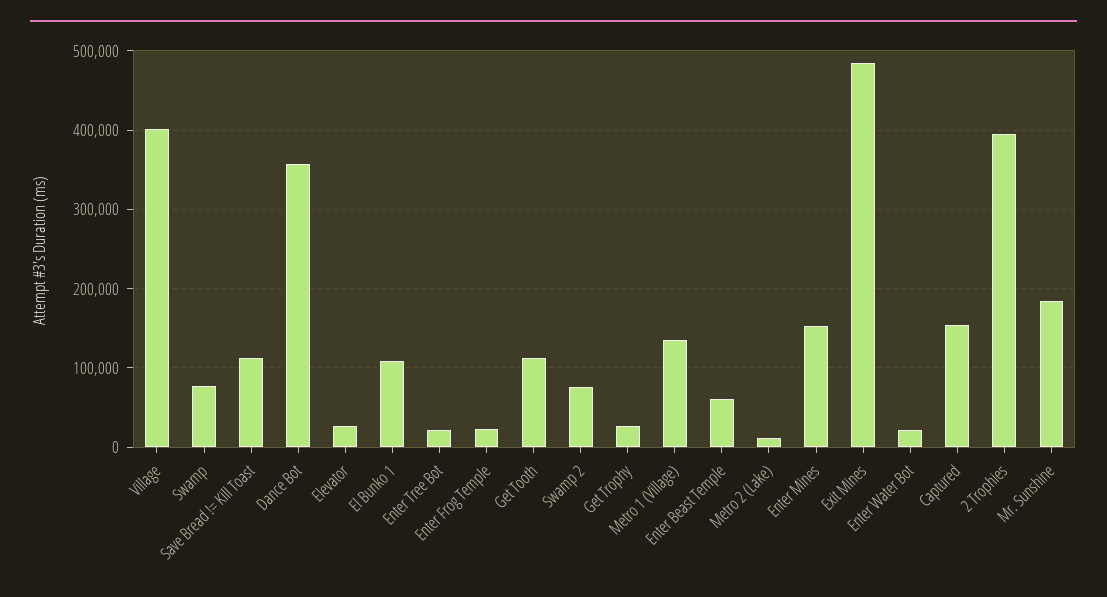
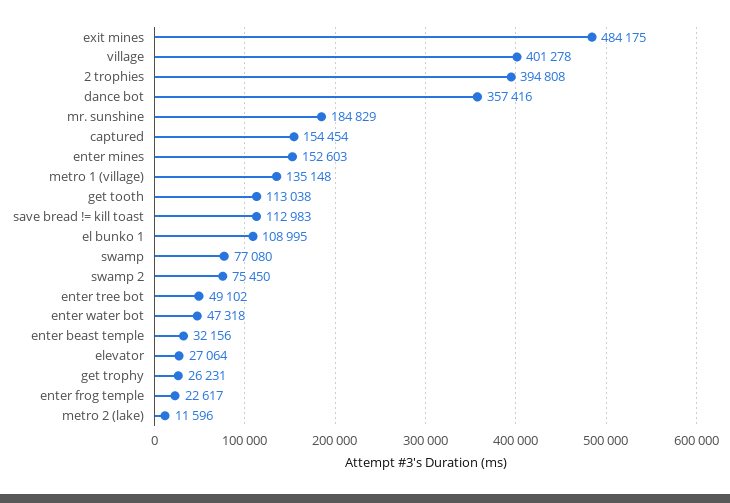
  {
    "Village": 401278,
    "Swamp": 77080,
    "Save Bread != Kill Toast": 112983,
    "Dance Bot": 357416,
    "Elevator": 27064,
    "El Bunko 1": 108995,
-   "Enter Tree Bot": 20000,
+   "Enter Tree Bot": 49102,
    "Enter Frog Temple": 22617,
    "Get Tooth": 113038,
    "Swamp 2": 75450,
    "Get Trophy": 26231,
    "Metro 1 (Village)": 135148,
-   "Enter Beast Temple": 60000,
+   "Enter Beast Temple": 32156,
    "Metro 2 (Lake)": 11596,
    "Enter Mines": 152603,
    "Exit Mines": 484175,
-   "Enter Water Bot": 20000,
+   "Enter Water Bot": 47318,
    "Captured": 154454,
    "2 Trophies": 394808,
    "Mr. Sunshine": 184829
  }

